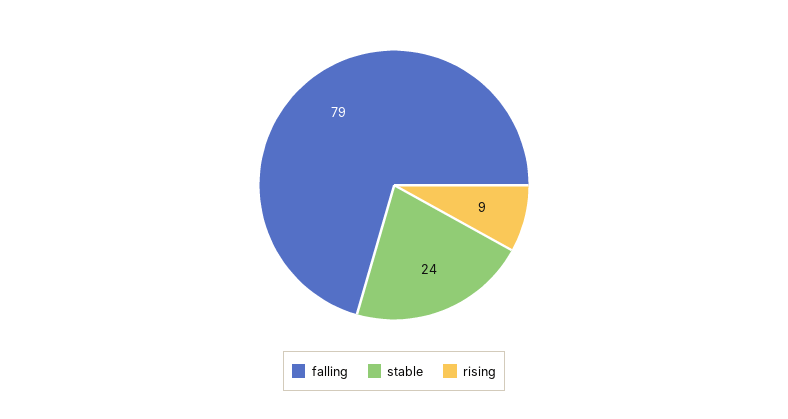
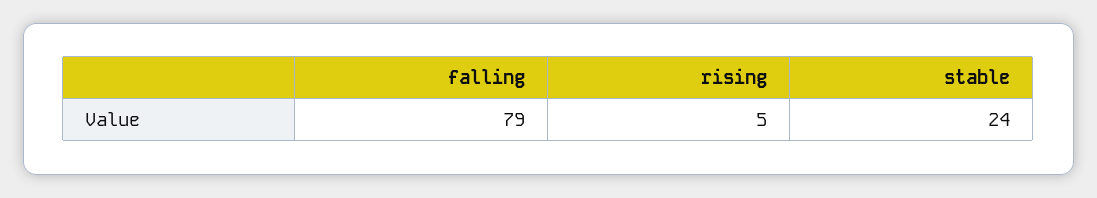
  {
    "falling": 79,
    "stable": 24,
-   "rising": 9
+   "rising": 5
  }

